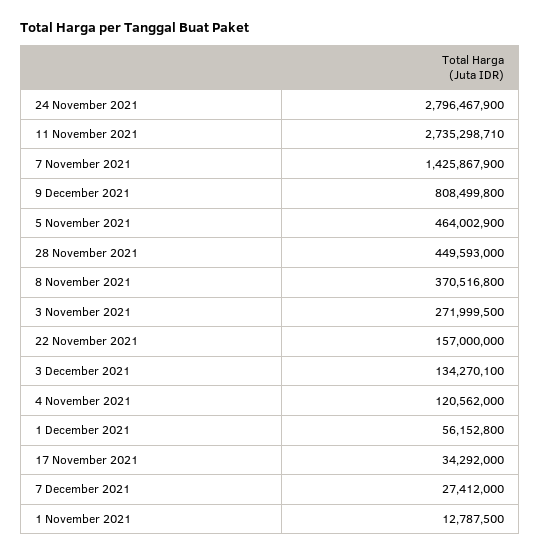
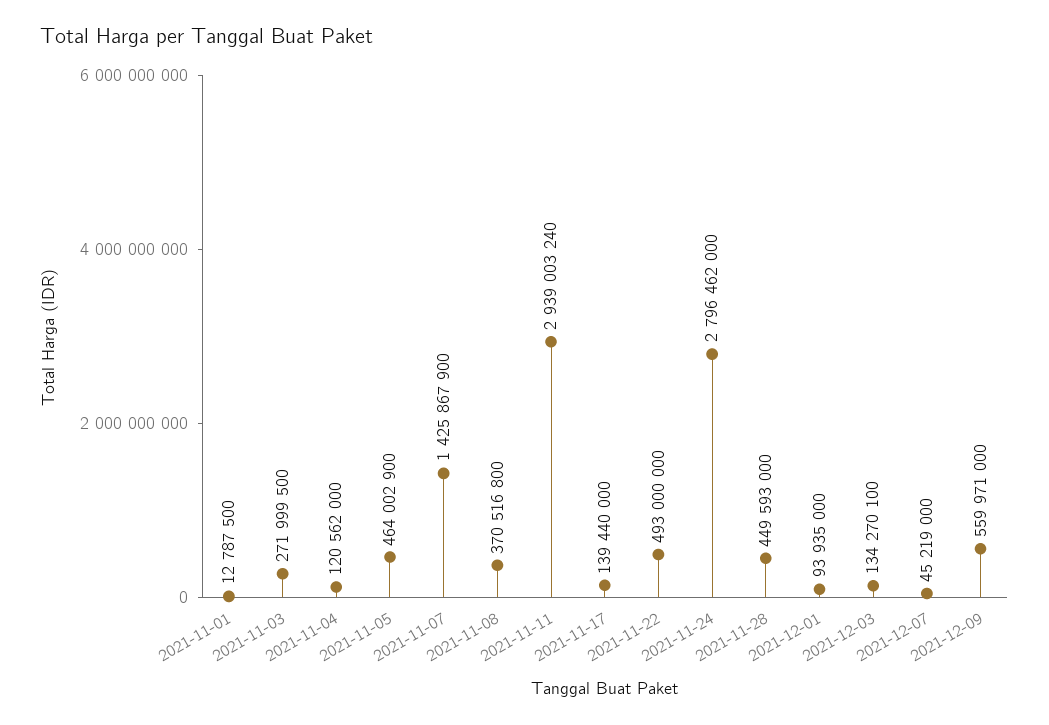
  {
-   "24 November 2021": 2796467900,
+   "24 November 2021": 2796462000,
-   "11 November 2021": 2735298710,
+   "11 November 2021": 2939003240,
    "7 November 2021": 1425867900,
-   "9 December 2021": 808499800,
+   "9 December 2021": 559971000,
    "5 November 2021": 464002900,
    "28 November 2021": 449593000,
    "8 November 2021": 370516800,
    "3 November 2021": 271999500,
-   "22 November 2021": 157000000,
+   "22 November 2021": 493000000,
    "3 December 2021": 134270100,
    "4 November 2021": 120562000,
-   "1 December 2021": 56152800,
+   "1 December 2021": 93935000,
-   "17 November 2021": 34292000,
+   "17 November 2021": 139440000,
-   "7 December 2021": 27412000,
+   "7 December 2021": 45219000,
    "1 November 2021": 12787500
  }

